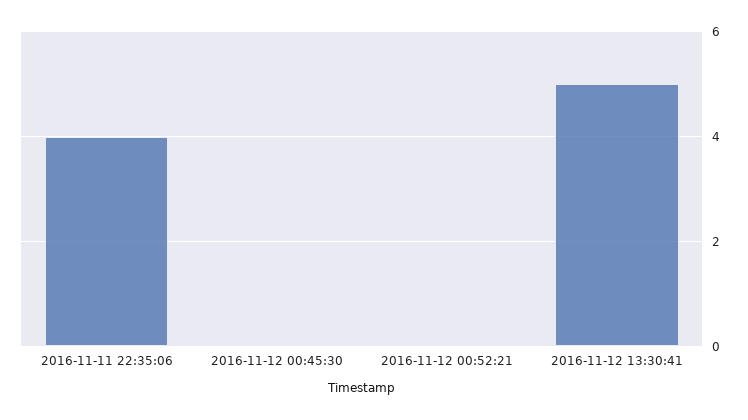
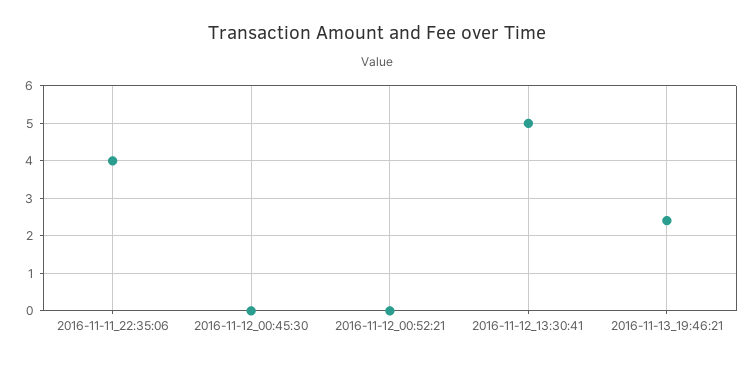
  {
    "2016-11-11 22:35:06": 4,
    "2016-11-12 00:45:30": 0,
    "2016-11-12 00:52:21": 0,
-   "2016-11-12 13:30:41": 5
+   "2016-11-12 13:30:41": 5,
+   "2016-11-13_19:46:21": 2.4
  }

